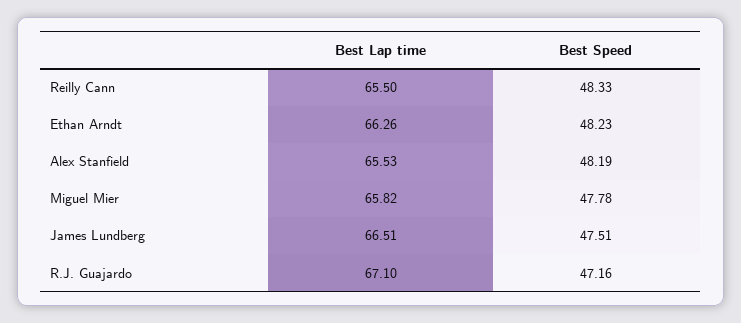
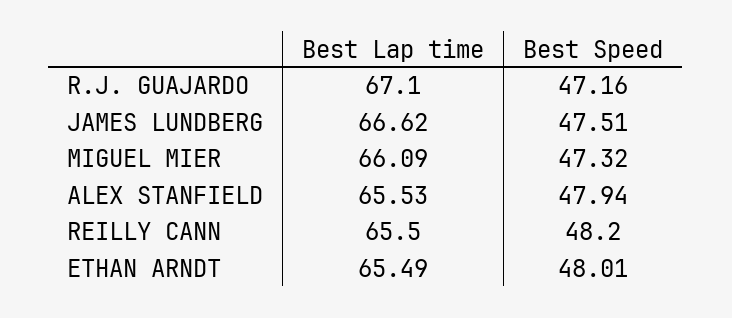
  {
    "Best Lap time": {
      "Reilly Cann": 65.5,
-     "Ethan Arndt": 66.26,
+     "Ethan Arndt": 65.49,
      "Alex Stanfield": 65.53,
-     "Miguel Mier": 65.82,
+     "Miguel Mier": 66.09,
-     "James Lundberg": 66.51,
+     "James Lundberg": 66.62,
      "R.J. Guajardo": 67.1
    },
    "Best Speed": {
-     "Reilly Cann": 48.33,
+     "Reilly Cann": 48.2,
-     "Ethan Arndt": 48.23,
+     "Ethan Arndt": 48.01,
-     "Alex Stanfield": 48.19,
+     "Alex Stanfield": 47.94,
-     "Miguel Mier": 47.78,
+     "Miguel Mier": 47.32,
      "James Lundberg": 47.51,
      "R.J. Guajardo": 47.16
    }
  }

